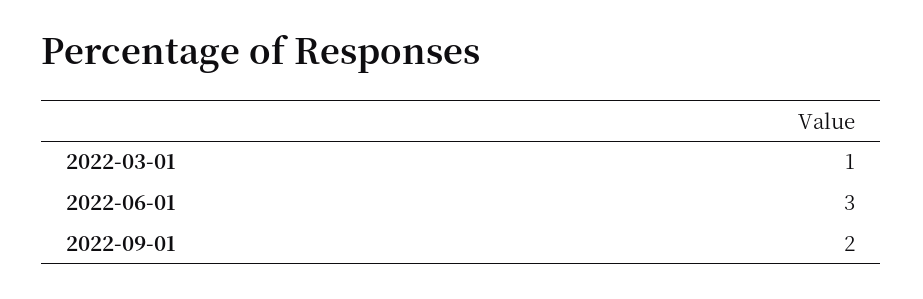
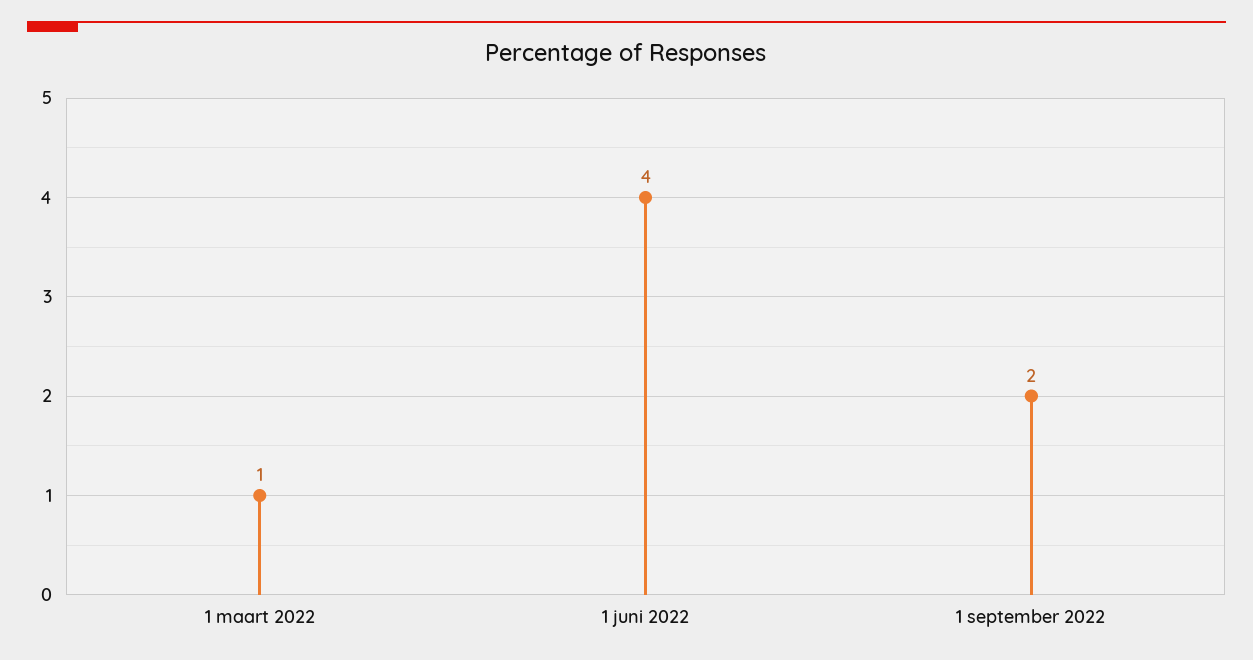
  {
    "2022-03-01": 1,
-   "2022-06-01": 3,
+   "2022-06-01": 4,
    "2022-09-01": 2
  }

